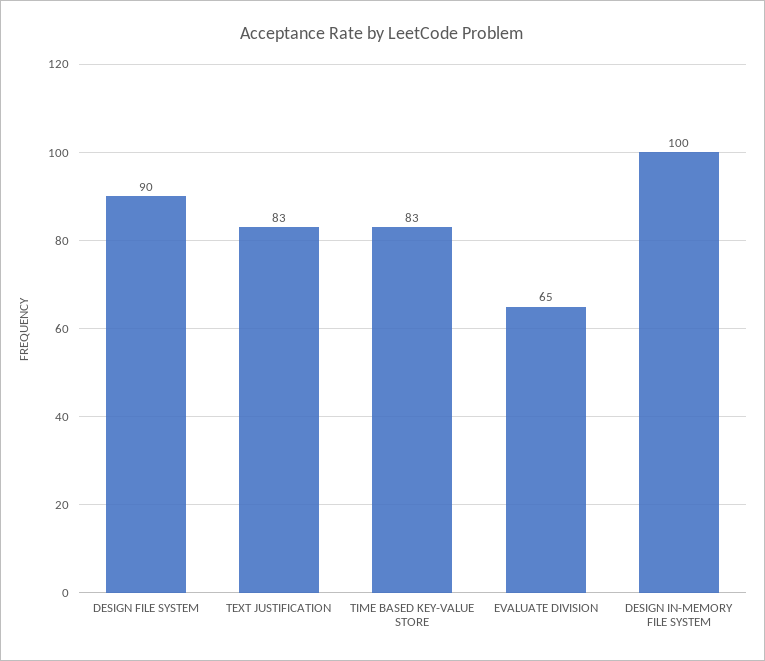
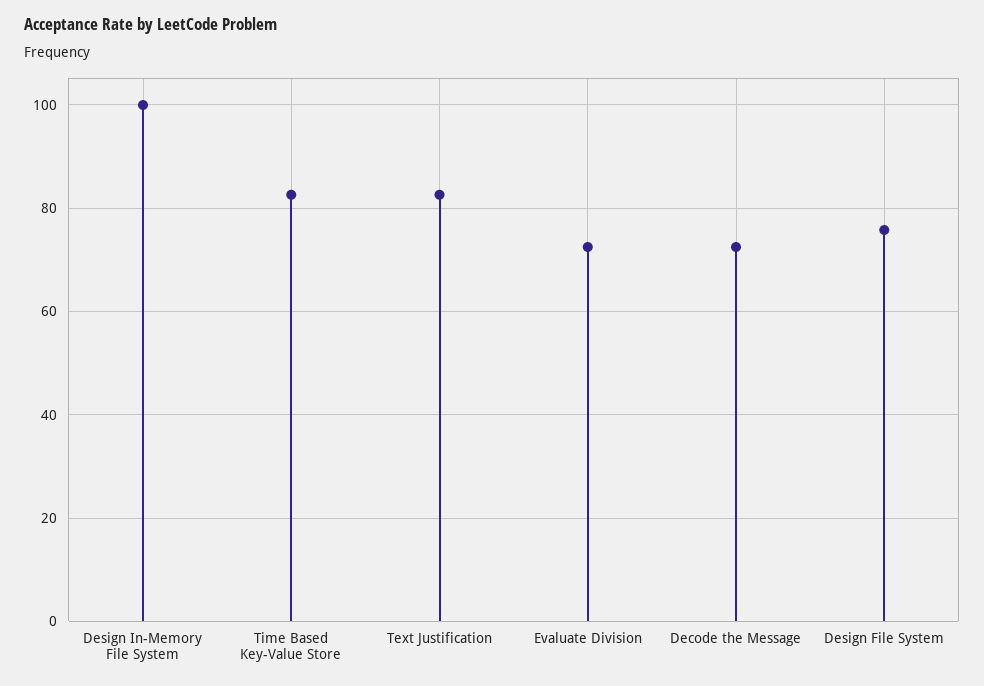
  {
-   "DESIGN FILE SYSTEM": 90,
+   "DESIGN FILE SYSTEM": 76,
    "TEXT JUSTIFICATION": 83,
    "TIME BASED KEY-VALUE STORE": 83,
-   "EVALUATE DIVISION": 65,
+   "EVALUATE DIVISION": 72,
-   "DESIGN IN-MEMORY FILE SYSTEM": 100
+   "DESIGN IN-MEMORY FILE SYSTEM": 100,
+   "Decode the Message": 72
  }

